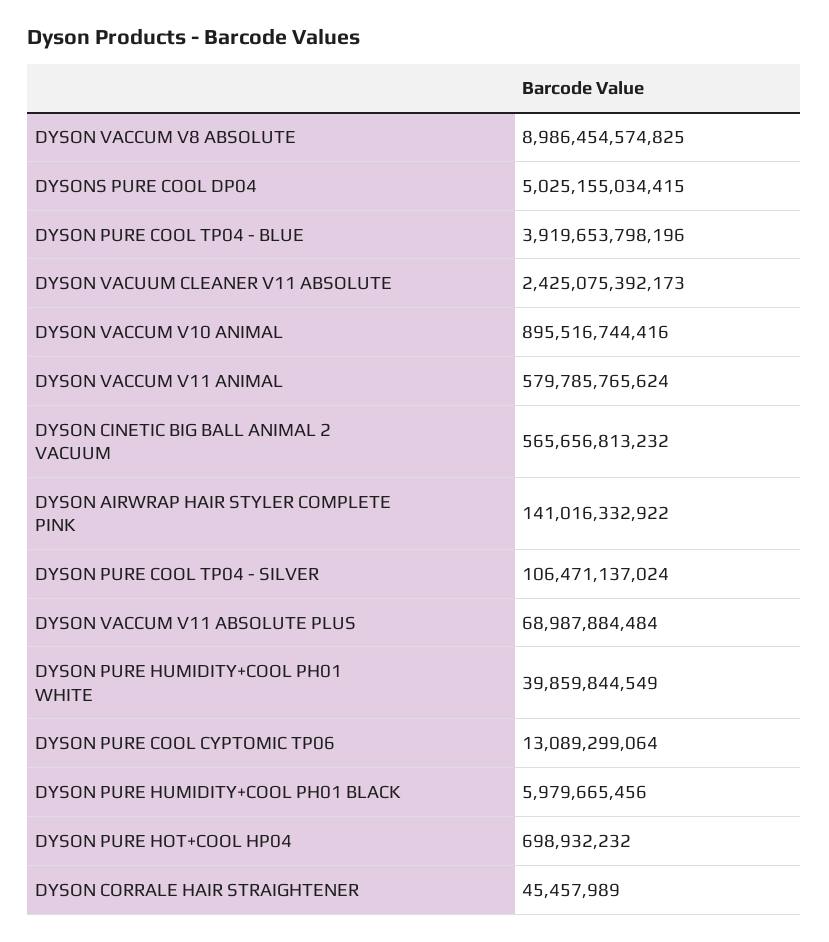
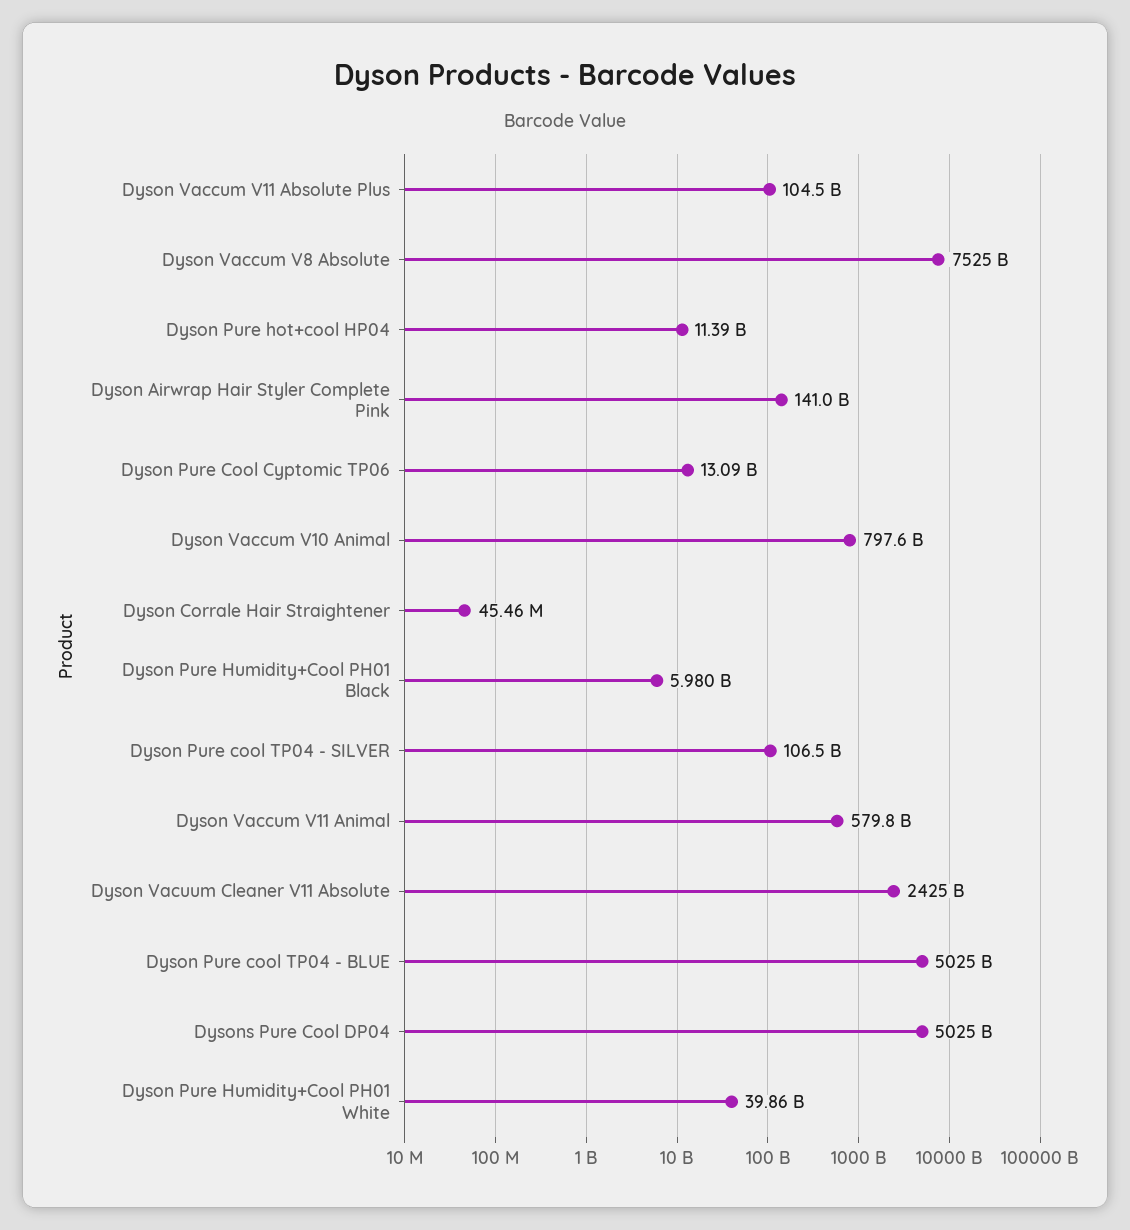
  {
-   "DYSON VACCUM V8 ABSOLUTE": 8986454574825,
+   "DYSON VACCUM V8 ABSOLUTE": 7525000000000,
    "DYSONS PURE COOL DP04": 5025155034415,
-   "DYSON PURE COOL TP04 - BLUE": 3919653798196,
+   "DYSON PURE COOL TP04 - BLUE": 5025000000000,
    "DYSON VACUUM CLEANER V11 ABSOLUTE": 2425075392173,
-   "DYSON VACCUM V10 ANIMAL": 895516744416,
+   "DYSON VACCUM V10 ANIMAL": 797600000000,
    "DYSON VACCUM V11 ANIMAL": 579785765624,
-   "DYSON CINETIC BIG BALL ANIMAL 2 VACUUM": 565656813232,
    "DYSON AIRWRAP HAIR STYLER COMPLETE PINK": 141016332922,
    "DYSON PURE COOL TP04 - SILVER": 106471137024,
-   "DYSON VACCUM V11 ABSOLUTE PLUS": 68987884484,
+   "DYSON VACCUM V11 ABSOLUTE PLUS": 104500000000,
    "DYSON PURE HUMIDITY+COOL PH01 WHITE": 39859844549,
    "DYSON PURE COOL CYPTOMIC TP06": 13089299064,
    "DYSON PURE HUMIDITY+COOL PH01 BLACK": 5979665456,
-   "DYSON PURE HOT+COOL HP04": 698932232,
+   "DYSON PURE HOT+COOL HP04": 11390000000,
    "DYSON CORRALE HAIR STRAIGHTENER": 45457989
  }

